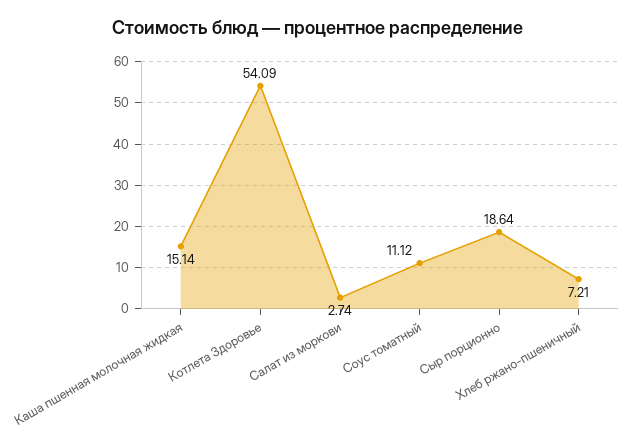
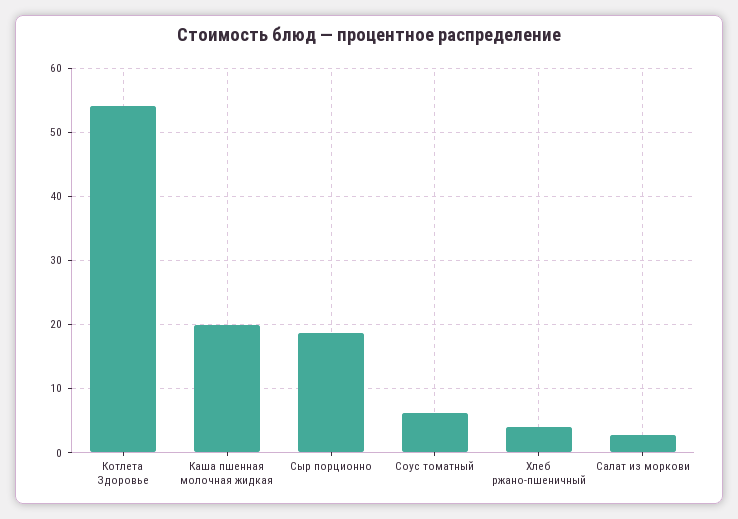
  {
-   "Каша пшенная молочная жидкая": 15.14,
+   "Каша пшенная молочная жидкая": 20,
    "Котлета Здоровье": 54.09,
    "Салат из моркови": 2.74,
-   "Соус томатный": 11.12,
+   "Соус томатный": 6,
    "Сыр порционно": 18.64,
-   "Хлеб ржано-пшеничный": 7.21
+   "Хлеб ржано-пшеничный": 4
  }

